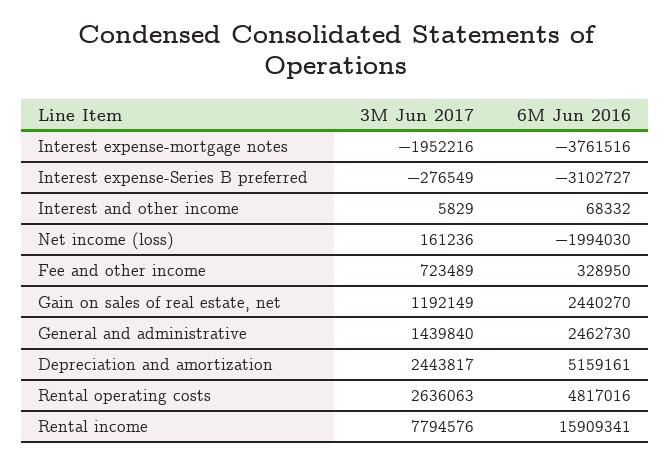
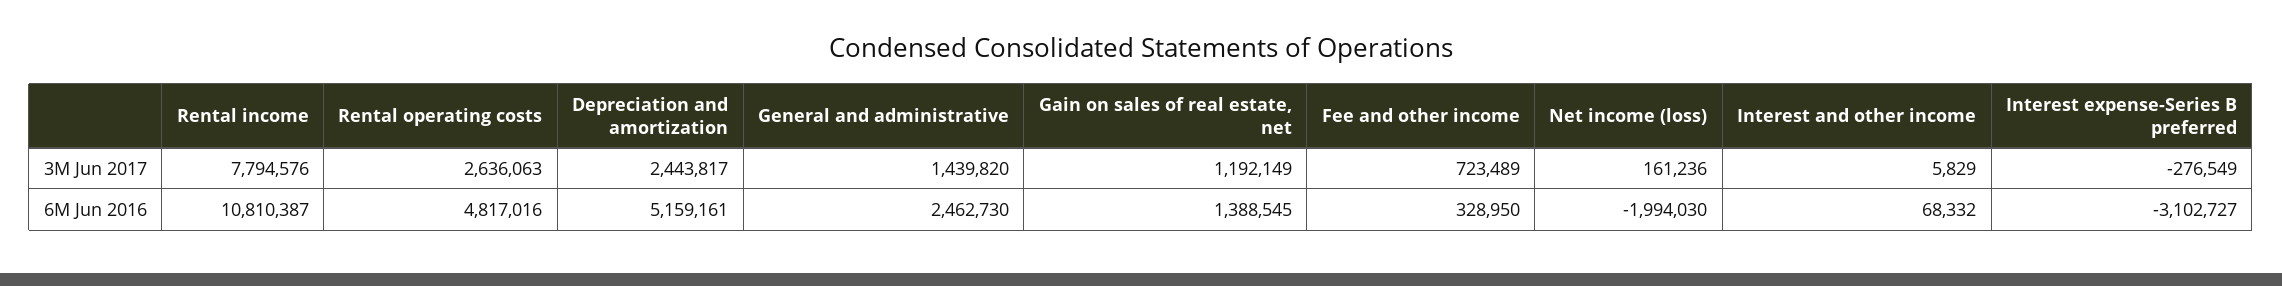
  {
    "3M Jun 2017": {
-     "Interest expense-mortgage notes": -1952216,
      "Interest expense-Series B preferred": -276549,
      "Interest and other income": 5829,
      "Net income (loss)": 161236,
      "Fee and other income": 723489,
      "Gain on sales of real estate, net": 1192149,
-     "General and administrative": 1439840,
+     "General and administrative": 1439820,
      "Depreciation and amortization": 2443817,
      "Rental operating costs": 2636063,
      "Rental income": 7794576
    },
    "6M Jun 2016": {
-     "Interest expense-mortgage notes": -3761516,
      "Interest expense-Series B preferred": -3102727,
      "Interest and other income": 68332,
      "Net income (loss)": -1994030,
      "Fee and other income": 328950,
-     "Gain on sales of real estate, net": 2440270,
+     "Gain on sales of real estate, net": 1388545,
      "General and administrative": 2462730,
      "Depreciation and amortization": 5159161,
      "Rental operating costs": 4817016,
-     "Rental income": 15909341
+     "Rental income": 10810387
    }
  }

